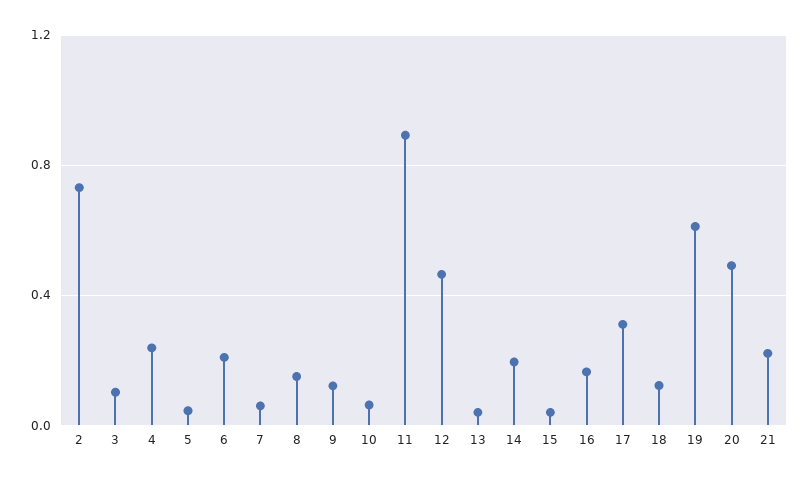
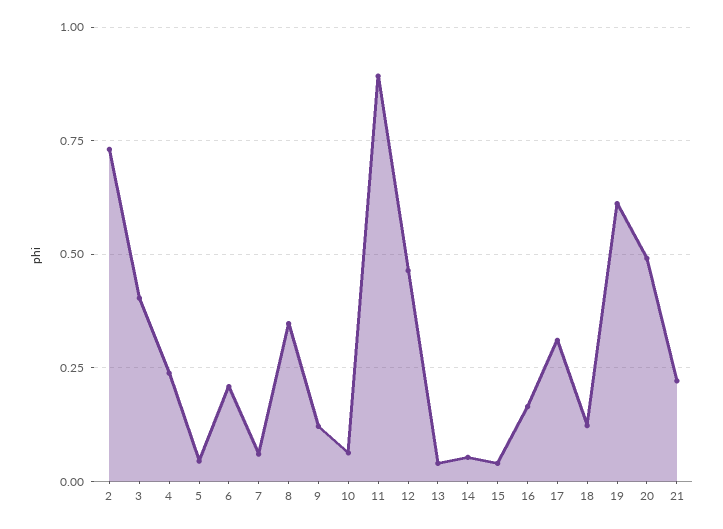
  {
    "2": 0.725,
-   "3": 0.1,
+   "3": 0.4,
    "4": 0.25,
    "5": 0.05,
    "6": 0.2,
    "7": 0.05,
-   "8": 0.15,
+   "8": 0.35,
    "9": 0.125,
    "10": 0.05,
    "11": 0.9,
    "12": 0.475,
    "13": 0.05,
-   "14": 0.2,
+   "14": 0.05,
    "15": 0.05,
    "16": 0.175,
    "17": 0.3,
    "18": 0.125,
    "19": 0.6,
    "20": 0.5,
    "21": 0.225
  }

